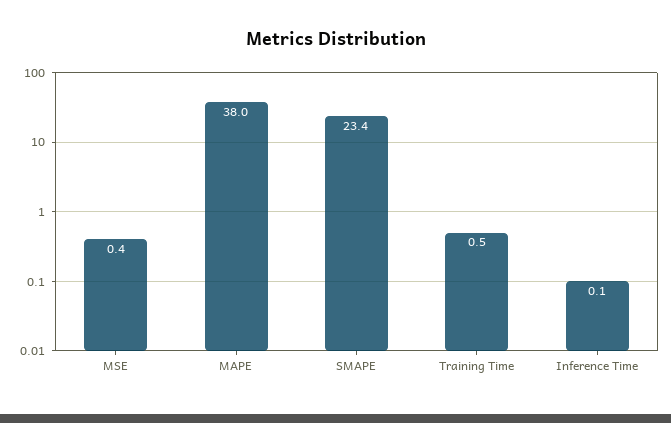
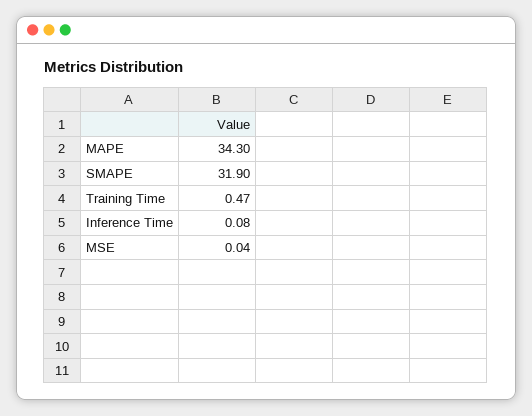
  {
-   "MSE": 0.4,
+   "MSE": 0.04,
-   "MAPE": 38,
+   "MAPE": 34.3,
-   "SMAPE": 23.4,
+   "SMAPE": 31.9,
    "Training Time": 0.47,
    "Inference Time": 0.08
  }

